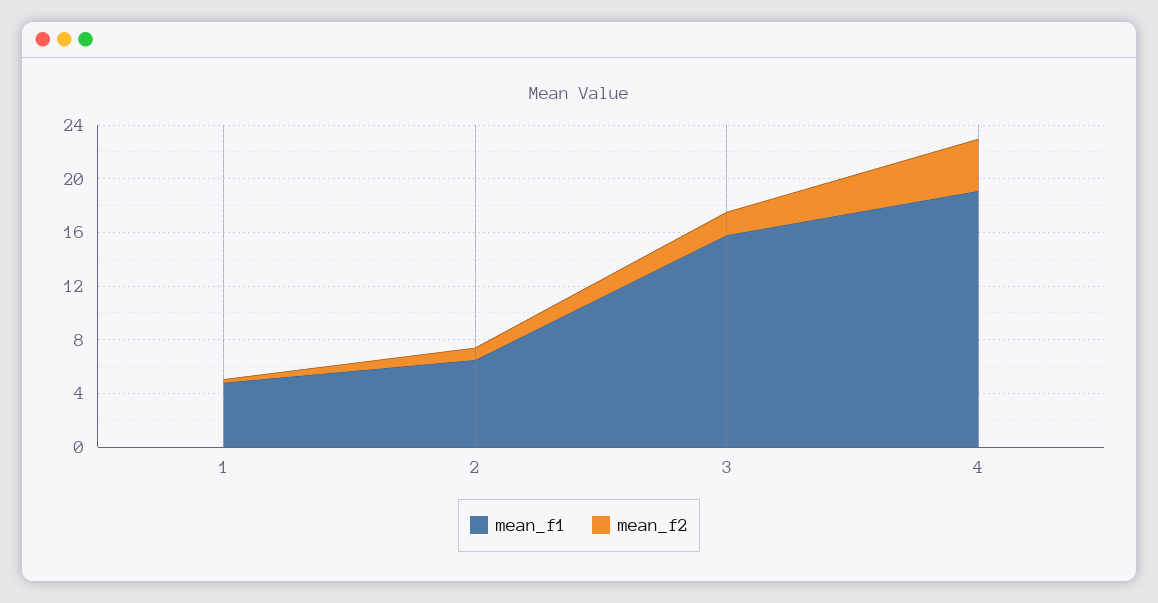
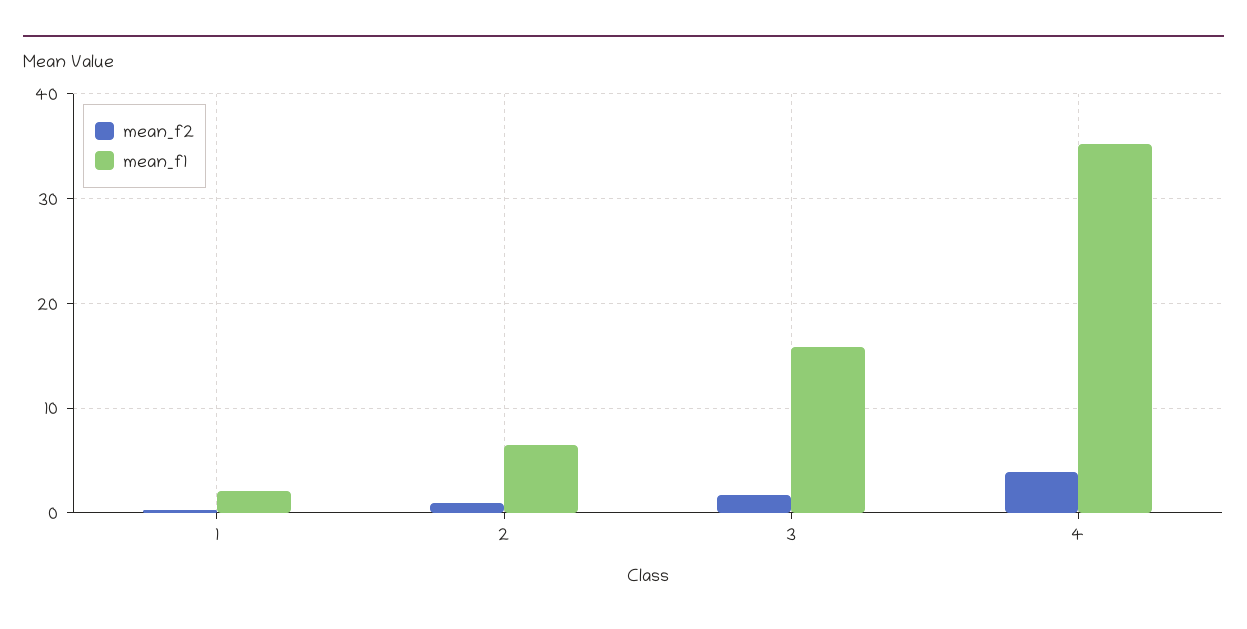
  {
    "mean_f1": {
-     "1": 5,
+     "1": 2,
      "2": 7,
      "3": 16,
-     "4": 19
+     "4": 35
    },
    "mean_f2": {
      "1": 0,
      "2": 1,
      "3": 2,
      "4": 4
    }
  }

